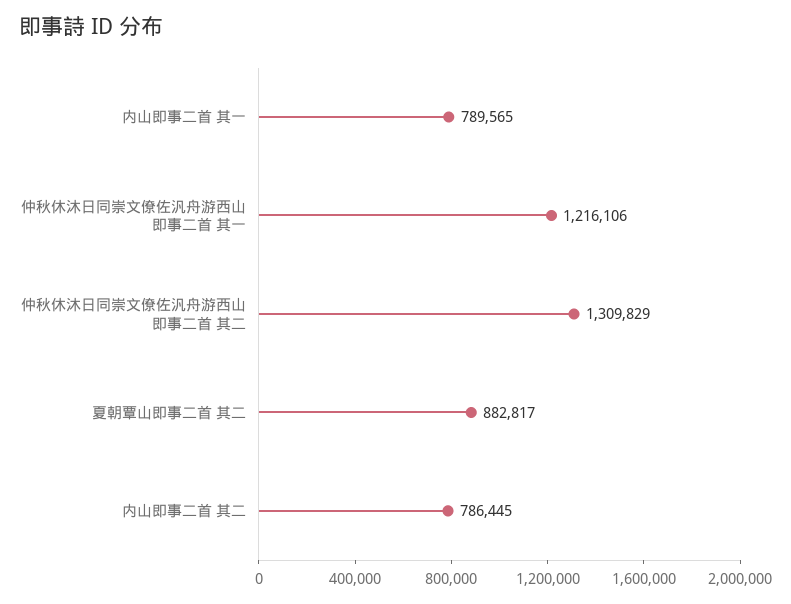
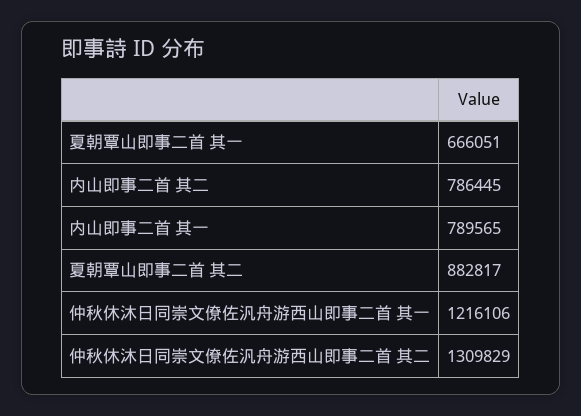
  {
    "内山即事二首 其一": 789565,
    "仲秋休沐日同崇文僚佐汎舟游西山即事二首 其一": 1216106,
    "仲秋休沐日同崇文僚佐汎舟游西山即事二首 其二": 1309829,
    "夏朝覃山即事二首 其二": 882817,
-   "内山即事二首 其二": 786445
+   "内山即事二首 其二": 786445,
+   "夏朝覃山即事二首 其一": 666051
  }

